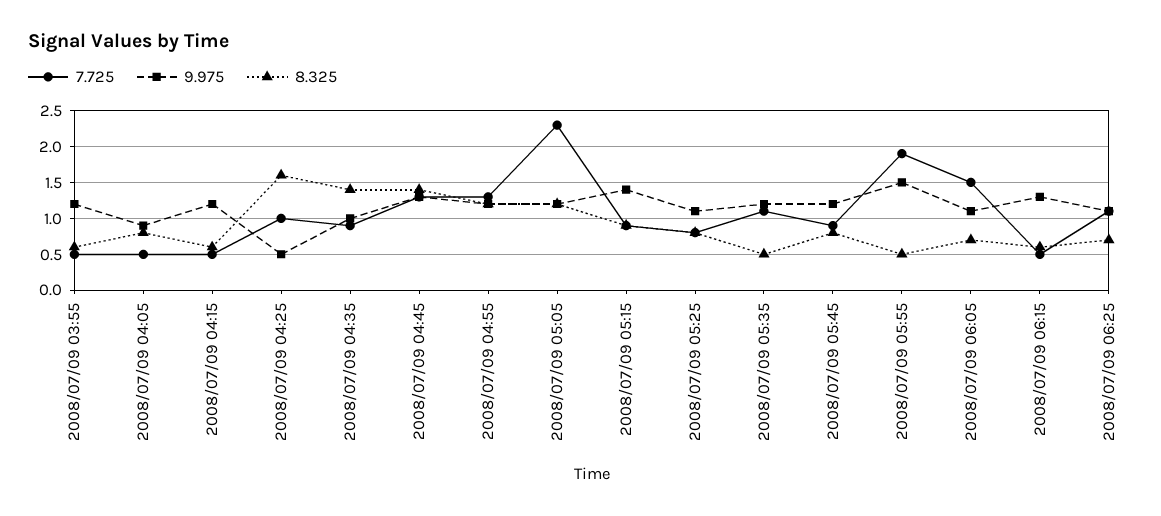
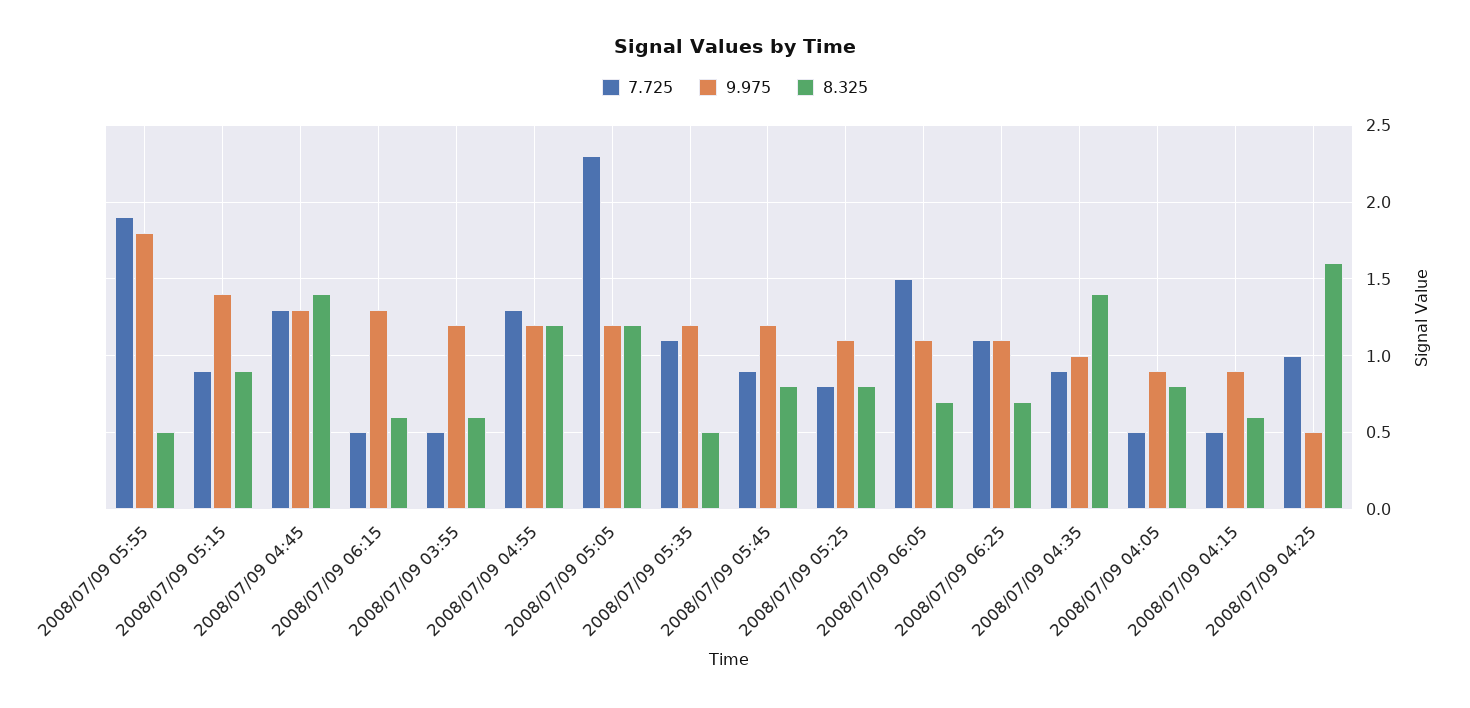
  {
    "7.725": {
      "2008/07/09 03:55": 0.5,
      "2008/07/09 04:05": 0.5,
      "2008/07/09 04:15": 0.5,
      "2008/07/09 04:25": 1,
      "2008/07/09 04:35": 0.9,
      "2008/07/09 04:45": 1.3,
      "2008/07/09 04:55": 1.3,
      "2008/07/09 05:05": 2.3,
      "2008/07/09 05:15": 0.9,
      "2008/07/09 05:25": 0.8,
      "2008/07/09 05:35": 1.1,
      "2008/07/09 05:45": 0.9,
      "2008/07/09 05:55": 1.9,
      "2008/07/09 06:05": 1.5,
      "2008/07/09 06:15": 0.5,
      "2008/07/09 06:25": 1.1
    },
    "9.975": {
      "2008/07/09 03:55": 1.2,
      "2008/07/09 04:05": 0.9,
-     "2008/07/09 04:15": 1.2,
+     "2008/07/09 04:15": 0.9,
      "2008/07/09 04:25": 0.5,
      "2008/07/09 04:35": 1,
      "2008/07/09 04:45": 1.3,
      "2008/07/09 04:55": 1.2,
      "2008/07/09 05:05": 1.2,
      "2008/07/09 05:15": 1.4,
      "2008/07/09 05:25": 1.1,
      "2008/07/09 05:35": 1.2,
      "2008/07/09 05:45": 1.2,
-     "2008/07/09 05:55": 1.5,
+     "2008/07/09 05:55": 1.8,
      "2008/07/09 06:05": 1.1,
      "2008/07/09 06:15": 1.3,
      "2008/07/09 06:25": 1.1
    },
    "8.325": {
      "2008/07/09 03:55": 0.6,
      "2008/07/09 04:05": 0.8,
      "2008/07/09 04:15": 0.6,
      "2008/07/09 04:25": 1.6,
      "2008/07/09 04:35": 1.4,
      "2008/07/09 04:45": 1.4,
      "2008/07/09 04:55": 1.2,
      "2008/07/09 05:05": 1.2,
      "2008/07/09 05:15": 0.9,
      "2008/07/09 05:25": 0.8,
      "2008/07/09 05:35": 0.5,
      "2008/07/09 05:45": 0.8,
      "2008/07/09 05:55": 0.5,
      "2008/07/09 06:05": 0.7,
      "2008/07/09 06:15": 0.6,
      "2008/07/09 06:25": 0.7
    }
  }

